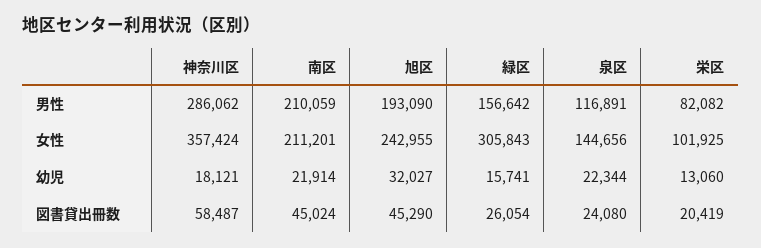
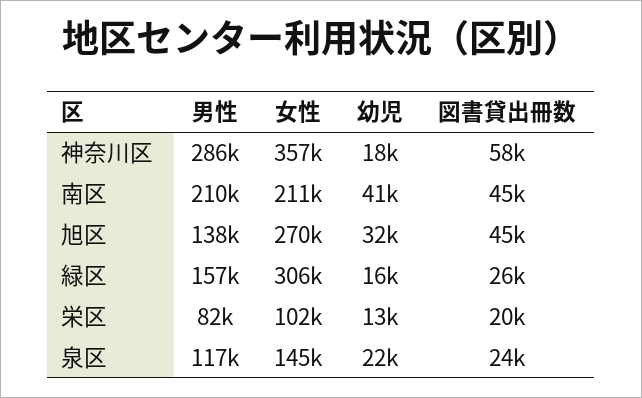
  {
    "神奈川区": {
      "男性": 286062,
      "女性": 357424,
      "幼児": 18121,
      "図書貸出冊数": 58487
    },
    "南区": {
      "男性": 210059,
      "女性": 211201,
-     "幼児": 21914,
+     "幼児": 41000,
      "図書貸出冊数": 45024
    },
    "旭区": {
-     "男性": 193090,
+     "男性": 138000,
-     "女性": 242955,
+     "女性": 270000,
      "幼児": 32027,
      "図書貸出冊数": 45290
    },
    "緑区": {
      "男性": 156642,
      "女性": 305843,
      "幼児": 15741,
      "図書貸出冊数": 26054
    },
    "泉区": {
      "男性": 116891,
      "女性": 144656,
      "幼児": 22344,
      "図書貸出冊数": 24080
    },
    "栄区": {
      "男性": 82082,
      "女性": 101925,
      "幼児": 13060,
      "図書貸出冊数": 20419
    }
  }

